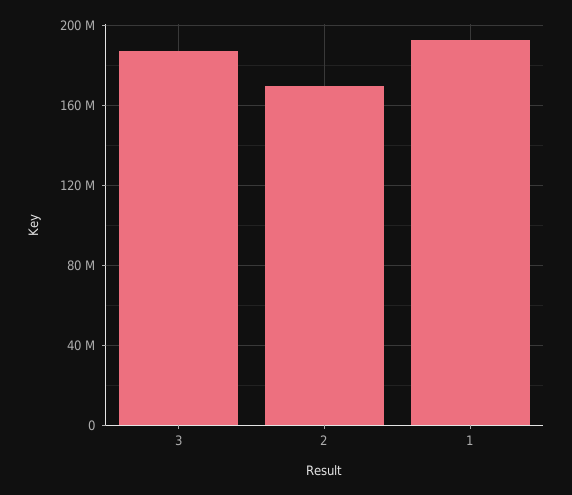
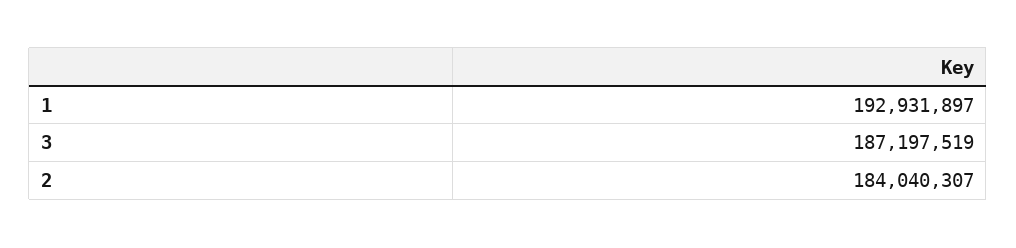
  {
    "3": 187197519,
-   "2": 170000000,
+   "2": 184040307,
    "1": 192931897
  }

